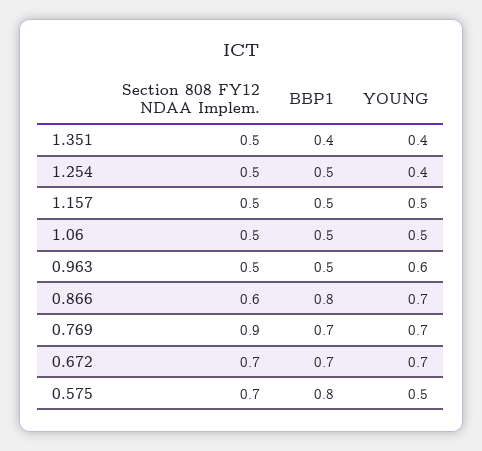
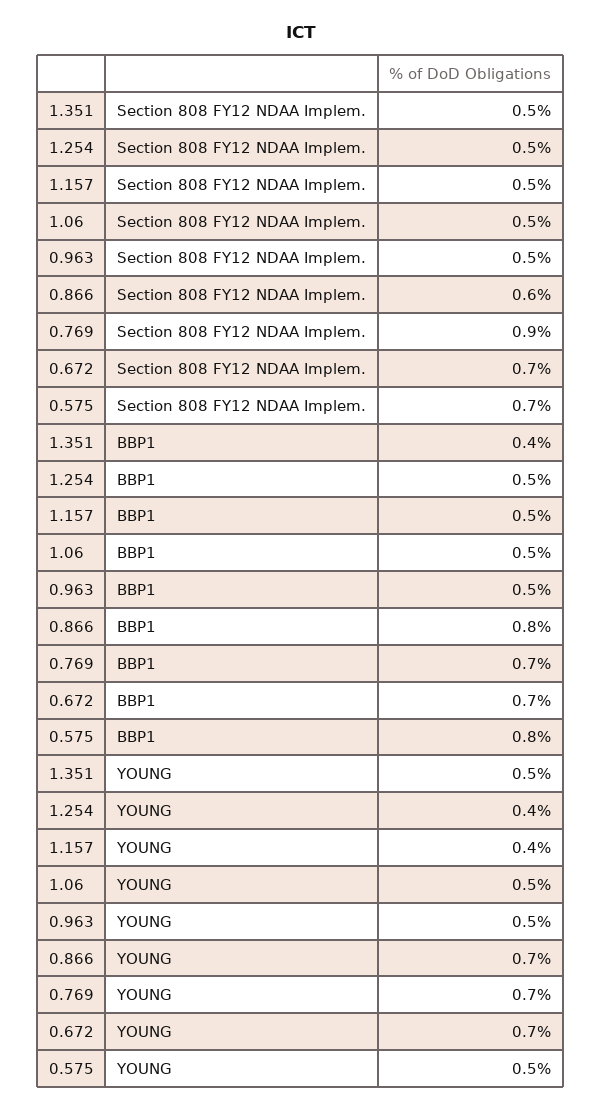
  {
    "Section 808 FY12 NDAA Implem.": {
      "1.351": 0.5,
      "1.254": 0.5,
      "1.157": 0.5,
      "1.06": 0.5,
      "0.963": 0.5,
      "0.866": 0.6,
      "0.769": 0.9,
      "0.672": 0.7,
      "0.575": 0.7
    },
    "BBP1": {
      "1.351": 0.4,
      "1.254": 0.5,
      "1.157": 0.5,
      "1.06": 0.5,
      "0.963": 0.5,
      "0.866": 0.8,
      "0.769": 0.7,
      "0.672": 0.7,
      "0.575": 0.8
    },
    "YOUNG": {
-     "1.351": 0.4,
+     "1.351": 0.5,
      "1.254": 0.4,
-     "1.157": 0.5,
+     "1.157": 0.4,
      "1.06": 0.5,
-     "0.963": 0.6,
+     "0.963": 0.5,
      "0.866": 0.7,
      "0.769": 0.7,
      "0.672": 0.7,
      "0.575": 0.5
    }
  }

